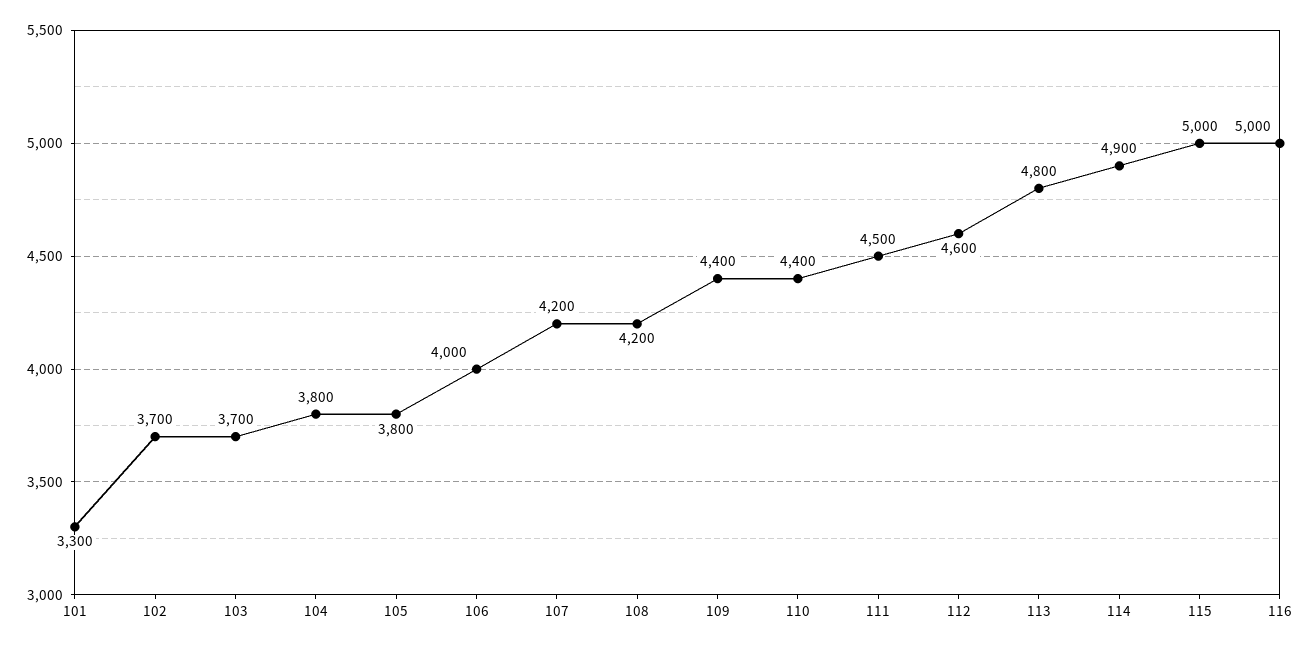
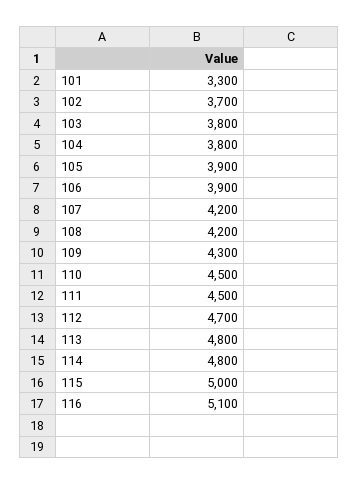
  {
    "101": 3300,
    "102": 3700,
-   "103": 3700,
+   "103": 3800,
    "104": 3800,
-   "105": 3800,
+   "105": 3900,
-   "106": 4000,
+   "106": 3900,
    "107": 4200,
    "108": 4200,
-   "109": 4400,
+   "109": 4300,
-   "110": 4400,
+   "110": 4500,
    "111": 4500,
-   "112": 4600,
+   "112": 4700,
    "113": 4800,
-   "114": 4900,
+   "114": 4800,
    "115": 5000,
-   "116": 5000
+   "116": 5100
  }

